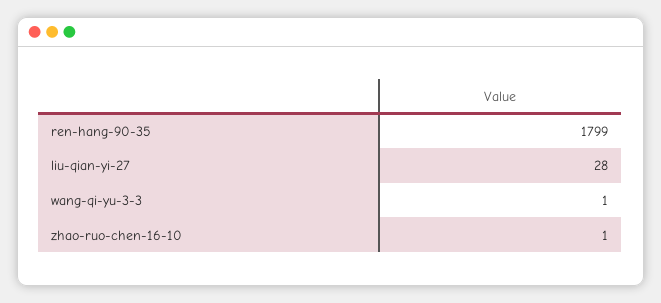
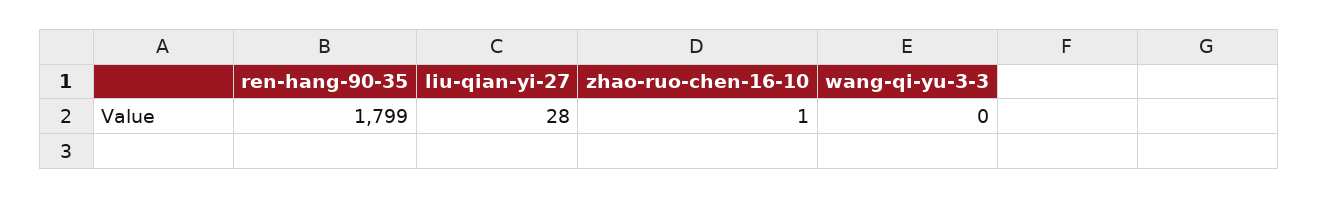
  {
    "ren-hang-90-35": 1799,
    "liu-qian-yi-27": 28,
-   "wang-qi-yu-3-3": 1,
+   "wang-qi-yu-3-3": 0,
    "zhao-ruo-chen-16-10": 1
  }

